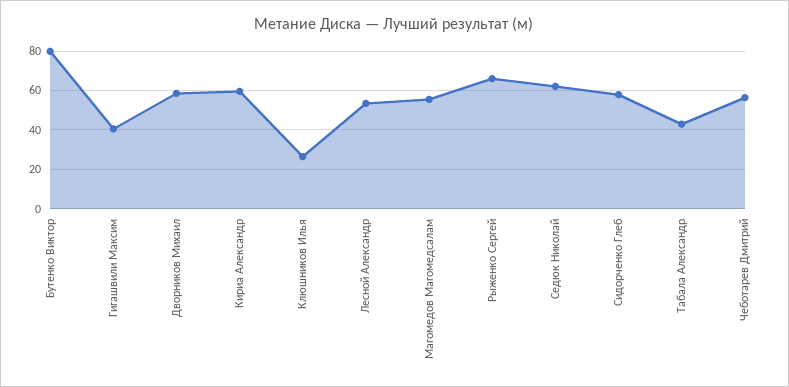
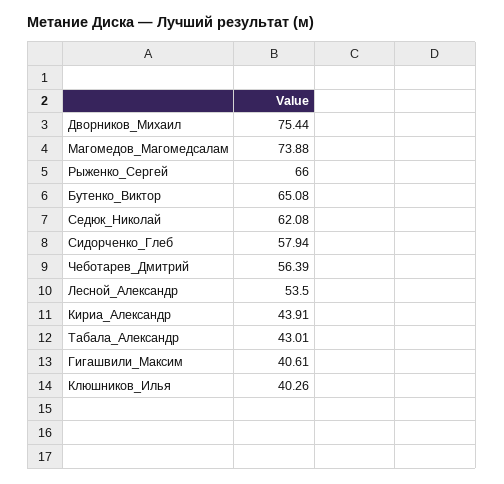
  {
-   "Бутенко Виктор": 80,
+   "Бутенко Виктор": 65.08,
    "Гигашвили Максим": 40.61,
-   "Дворников Михаил": 60,
+   "Дворников Михаил": 75.44,
-   "Кириа Александр": 60,
+   "Кириа Александр": 43.91,
-   "Клюшников Илья": 25,
+   "Клюшников Илья": 40.26,
    "Лесной Александр": 53.5,
-   "Магомедов Магомедсалам": 55,
+   "Магомедов Магомедсалам": 73.88,
    "Рыженко Сергей": 66,
    "Седюк Николай": 62.08,
    "Сидорченко Глеб": 57.94,
    "Табала Александр": 43.01,
    "Чеботарев Дмитрий": 56.39
  }

